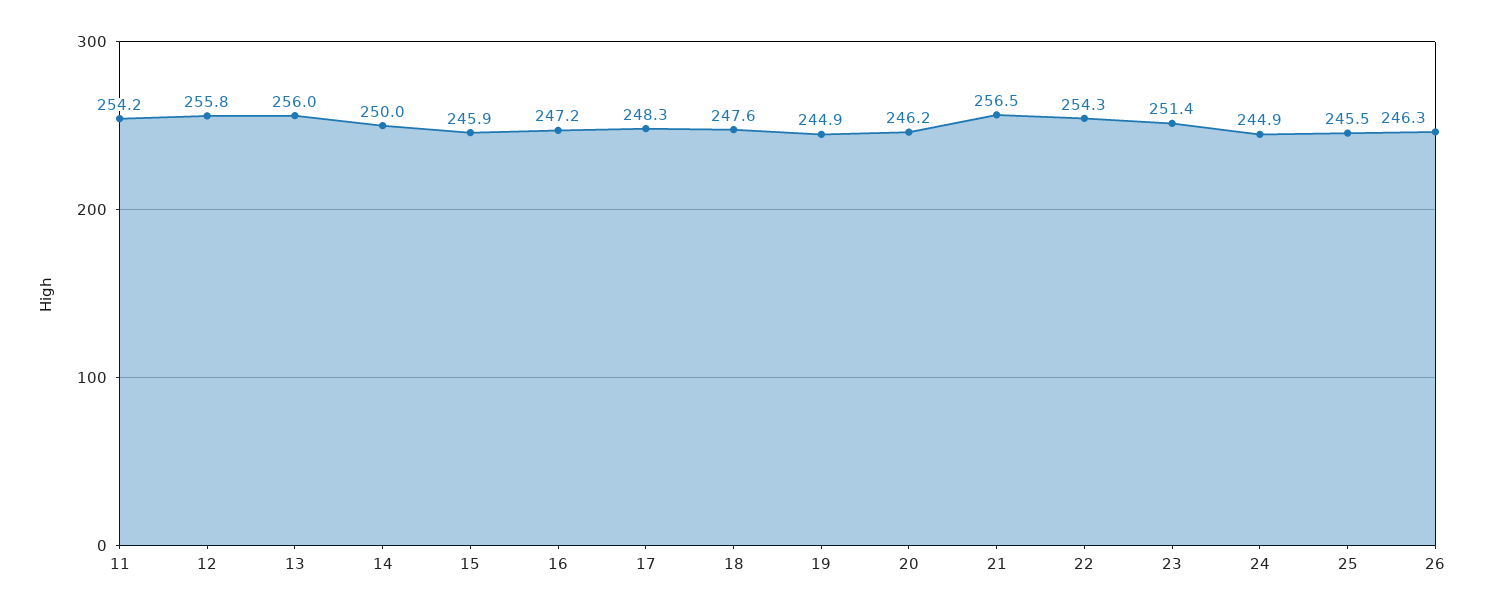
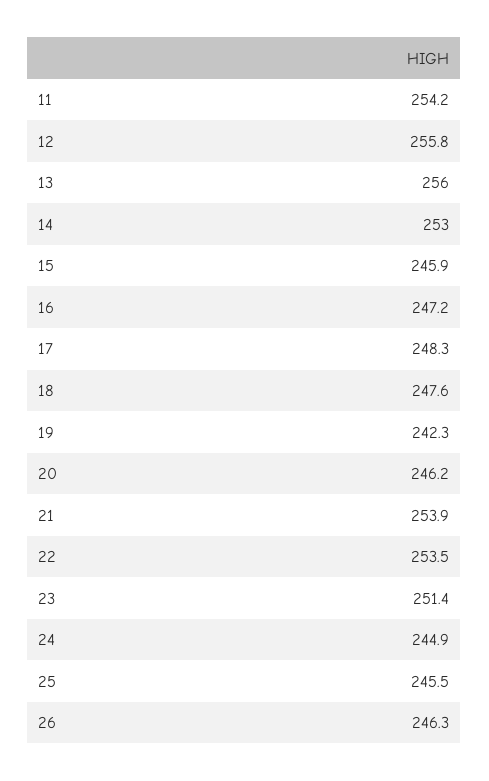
  {
    "11": 254.2,
    "12": 255.8,
    "13": 256,
-   "14": 250,
+   "14": 253,
    "15": 245.9,
    "16": 247.2,
    "17": 248.3,
    "18": 247.6,
-   "19": 244.9,
+   "19": 242.3,
    "20": 246.2,
-   "21": 256.5,
+   "21": 253.9,
-   "22": 254.3,
+   "22": 253.5,
    "23": 251.4,
    "24": 244.9,
    "25": 245.5,
    "26": 246.3
  }

